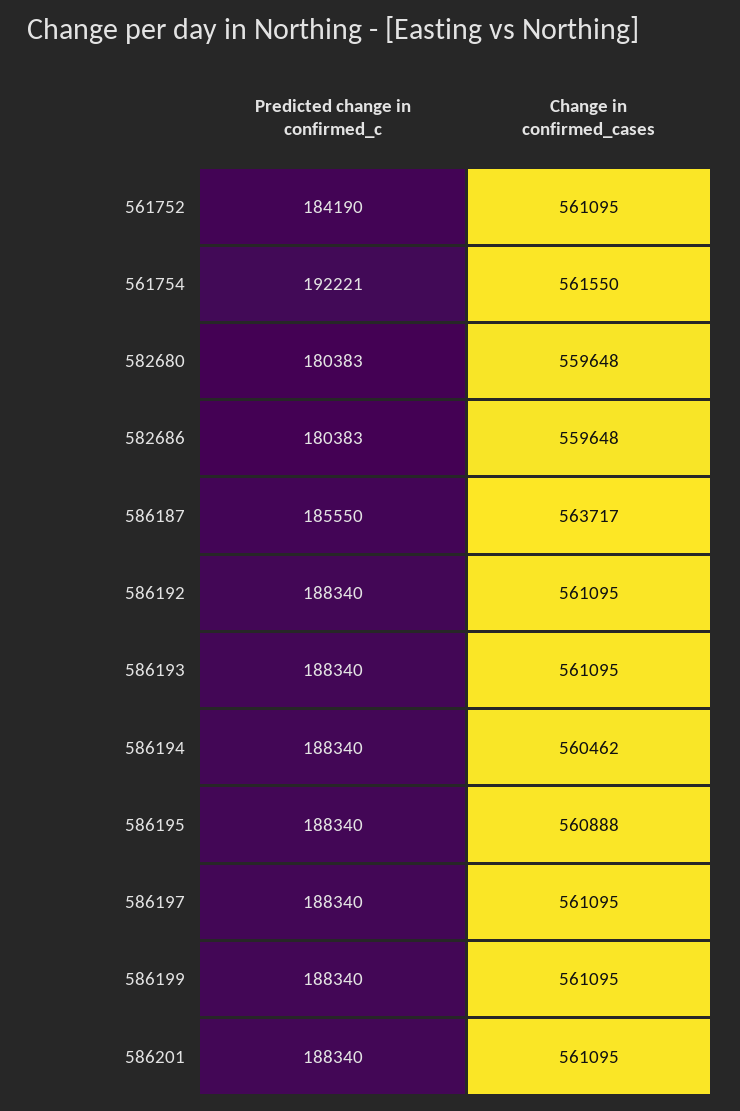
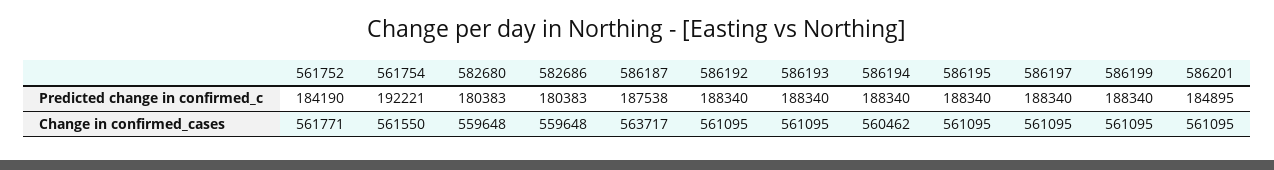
  {
    "Predicted change in confirmed_c": {
      "561752": 184190,
      "561754": 192221,
      "582680": 180383,
      "582686": 180383,
-     "586187": 185550,
+     "586187": 187538,
      "586192": 188340,
      "586193": 188340,
      "586194": 188340,
      "586195": 188340,
      "586197": 188340,
      "586199": 188340,
-     "586201": 188340
+     "586201": 184895
    },
    "Change in confirmed_cases": {
-     "561752": 561095,
+     "561752": 561771,
      "561754": 561550,
      "582680": 559648,
      "582686": 559648,
      "586187": 563717,
      "586192": 561095,
      "586193": 561095,
      "586194": 560462,
-     "586195": 560888,
+     "586195": 561095,
      "586197": 561095,
      "586199": 561095,
      "586201": 561095
    }
  }

